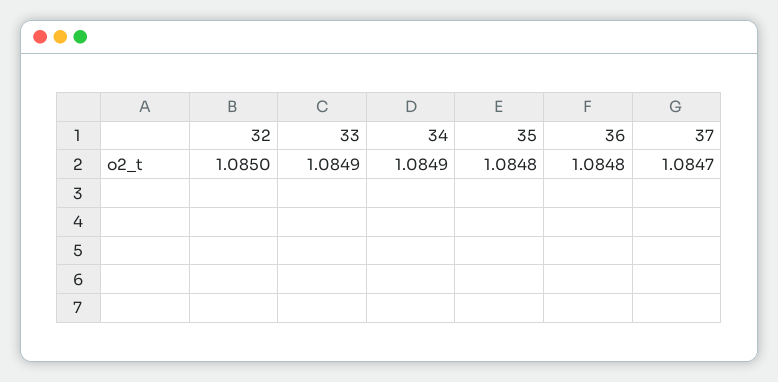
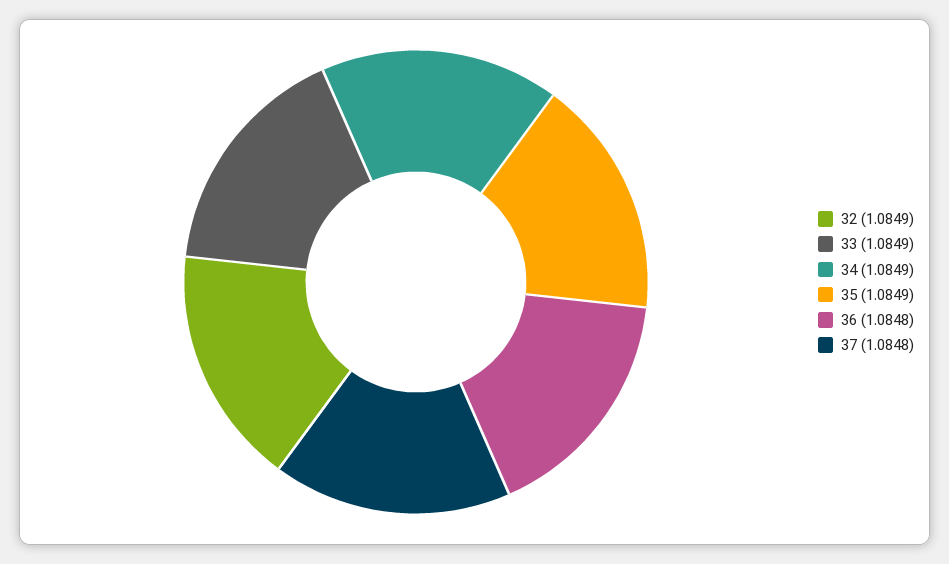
  {
-   "32": 1.085,
+   "32": 1.0849,
    "33": 1.0849,
    "34": 1.0849,
-   "35": 1.0848,
+   "35": 1.0849,
    "36": 1.0848,
-   "37": 1.0847
+   "37": 1.0848
  }

